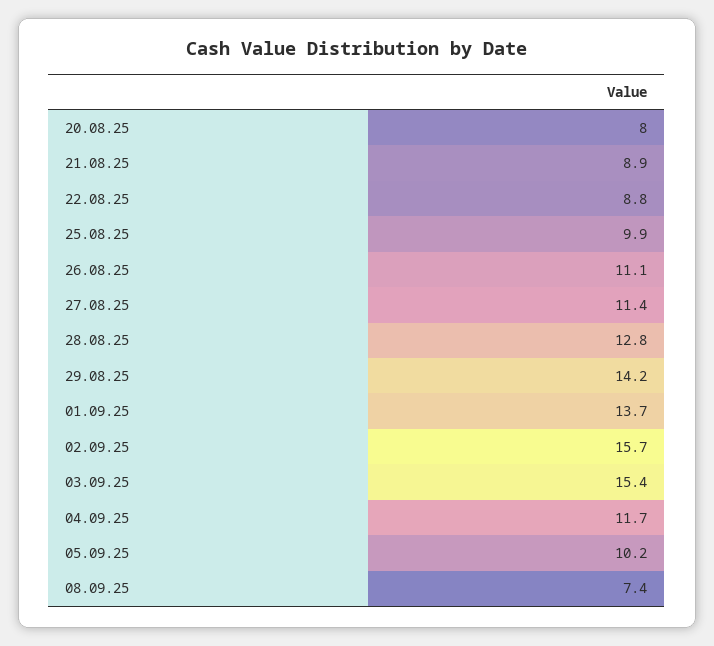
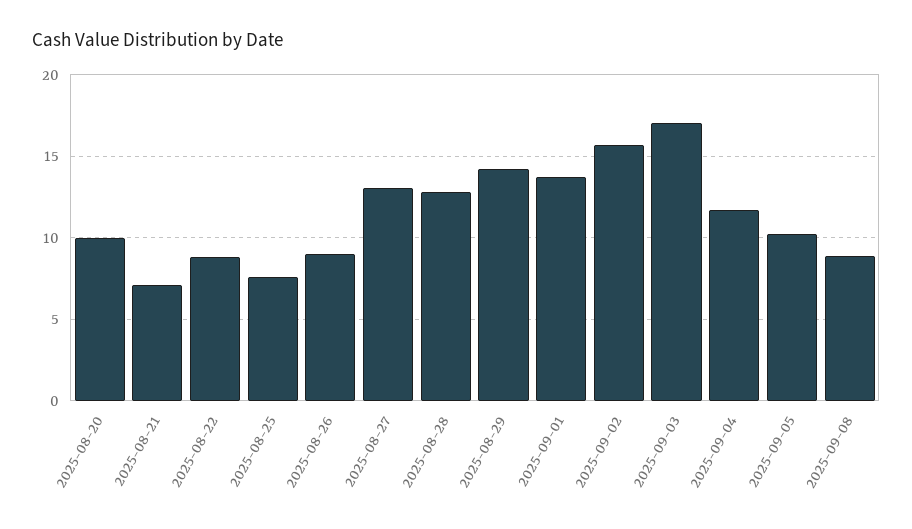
  {
-   "20.08.25": 8,
+   "20.08.25": 10,
-   "21.08.25": 8.9,
+   "21.08.25": 7,
    "22.08.25": 8.8,
-   "25.08.25": 9.9,
+   "25.08.25": 7.5,
-   "26.08.25": 11.1,
+   "26.08.25": 9,
-   "27.08.25": 11.4,
+   "27.08.25": 13,
    "28.08.25": 12.8,
    "29.08.25": 14.2,
    "01.09.25": 13.7,
    "02.09.25": 15.7,
-   "03.09.25": 15.4,
+   "03.09.25": 17,
    "04.09.25": 11.7,
    "05.09.25": 10.2,
-   "08.09.25": 7.4
+   "08.09.25": 9
  }

